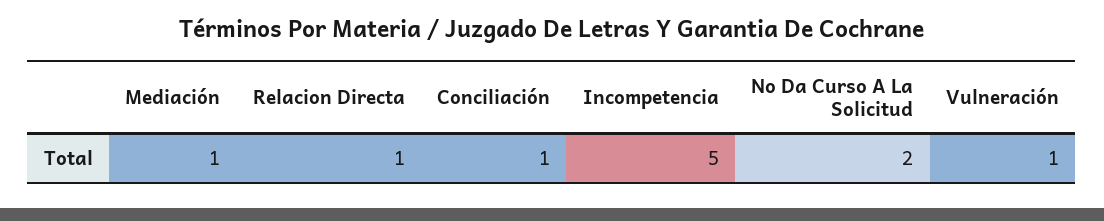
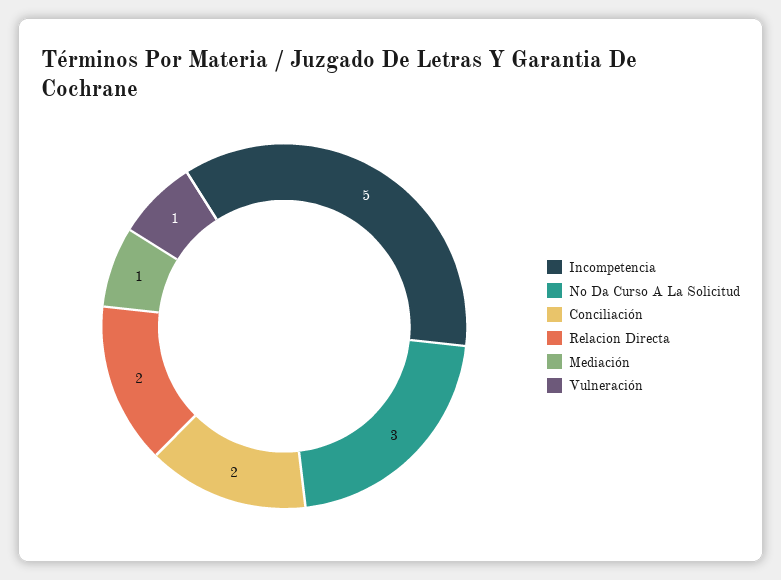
  {
    "Mediación": 1,
-   "Relacion Directa": 1,
+   "Relacion Directa": 2,
-   "Conciliación": 1,
+   "Conciliación": 2,
    "Incompetencia": 5,
-   "No Da Curso A La Solicitud": 2,
+   "No Da Curso A La Solicitud": 3,
    "Vulneración": 1
  }

